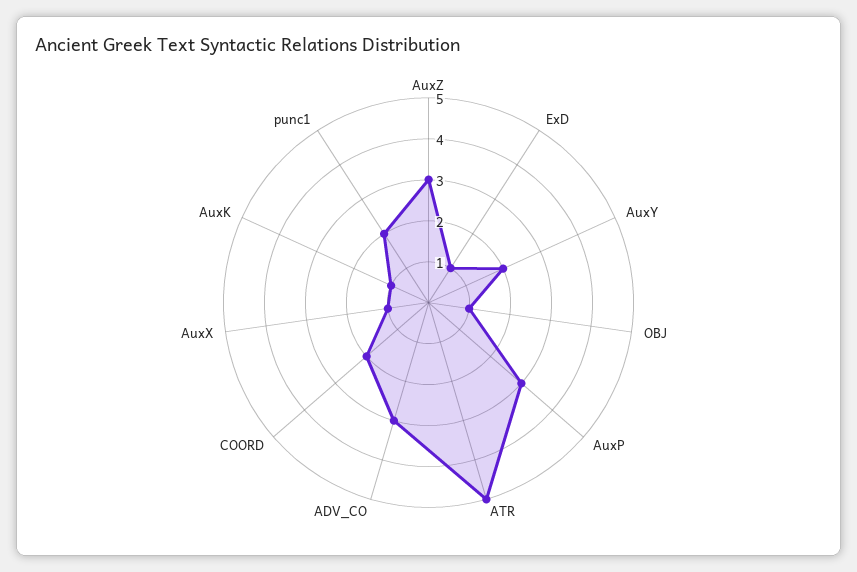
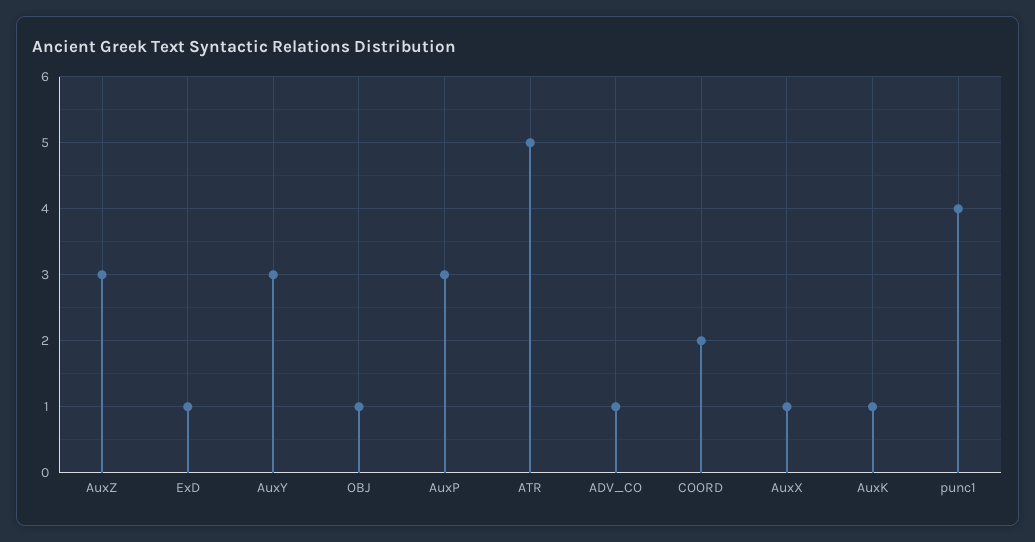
  {
    "AuxZ": 3,
    "ExD": 1,
-   "AuxY": 2,
+   "AuxY": 3,
    "OBJ": 1,
    "AuxP": 3,
    "ATR": 5,
-   "ADV_CO": 3,
+   "ADV_CO": 1,
    "COORD": 2,
    "AuxX": 1,
    "AuxK": 1,
-   "punc1": 2
+   "punc1": 4
  }

